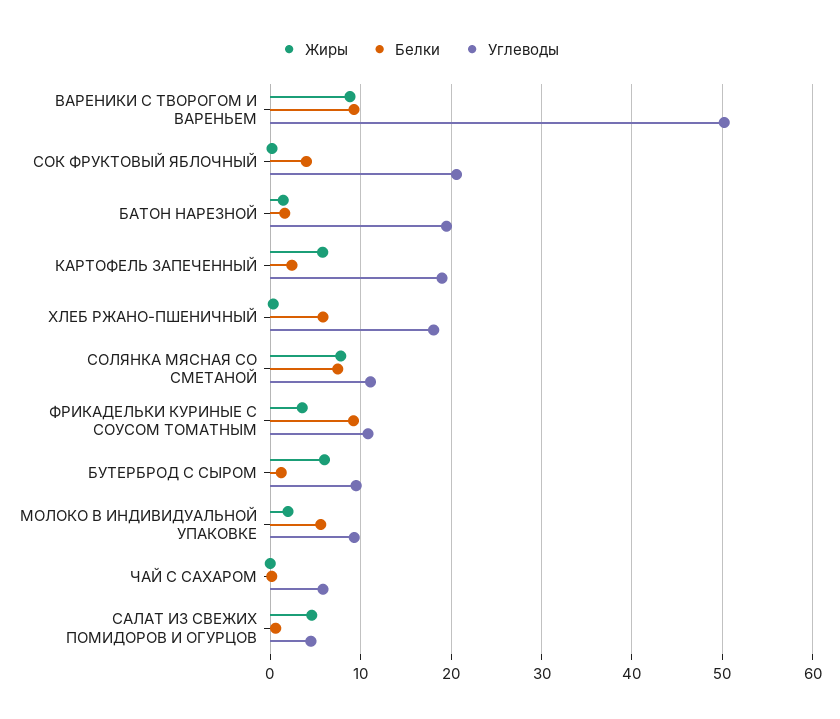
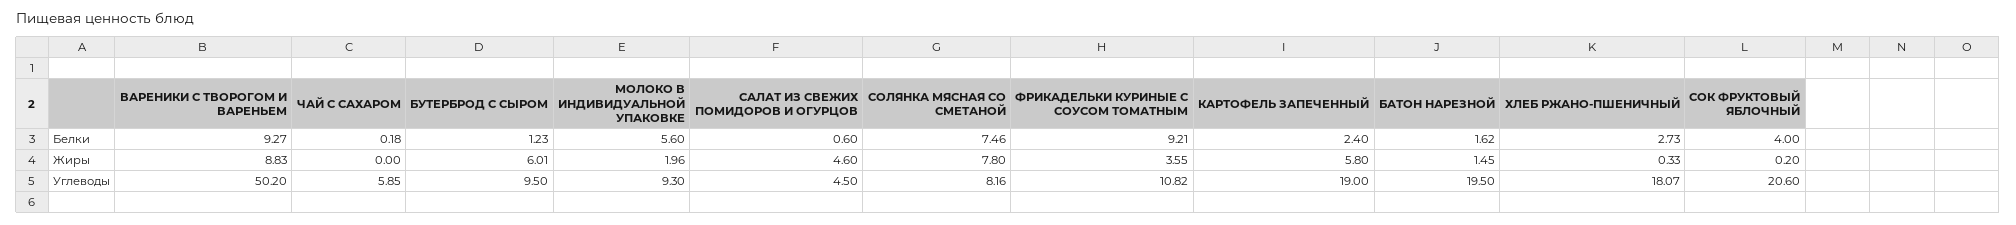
  {
    "Жиры": {
      "ВАРЕНИКИ С ТВОРОГОМ И ВАРЕНЬЕМ": 8.83,
      "СОК ФРУКТОВЫЙ ЯБЛОЧНЫЙ": 0.2,
      "БАТОН НАРЕЗНОЙ": 1.45,
      "КАРТОФЕЛЬ ЗАПЕЧЕННЫЙ": 5.8,
      "ХЛЕБ РЖАНО-ПШЕНИЧНЫЙ": 0.33,
      "СОЛЯНКА МЯСНАЯ СО СМЕТАНОЙ": 7.8,
      "ФРИКАДЕЛЬКИ КУРИНЫЕ С СОУСОМ ТОМАТНЫМ": 3.55,
      "БУТЕРБРОД С СЫРОМ": 6.01,
      "МОЛОКО В ИНДИВИДУАЛЬНОЙ УПАКОВКЕ": 1.96,
      "ЧАЙ С САХАРОМ": 0,
      "САЛАТ ИЗ СВЕЖИХ ПОМИДОРОВ И ОГУРЦОВ": 4.6
    },
    "Белки": {
      "ВАРЕНИКИ С ТВОРОГОМ И ВАРЕНЬЕМ": 9.27,
      "СОК ФРУКТОВЫЙ ЯБЛОЧНЫЙ": 4,
      "БАТОН НАРЕЗНОЙ": 1.62,
      "КАРТОФЕЛЬ ЗАПЕЧЕННЫЙ": 2.4,
-     "ХЛЕБ РЖАНО-ПШЕНИЧНЫЙ": 6,
+     "ХЛЕБ РЖАНО-ПШЕНИЧНЫЙ": 2.73,
      "СОЛЯНКА МЯСНАЯ СО СМЕТАНОЙ": 7.46,
      "ФРИКАДЕЛЬКИ КУРИНЫЕ С СОУСОМ ТОМАТНЫМ": 9.21,
      "БУТЕРБРОД С СЫРОМ": 1.23,
      "МОЛОКО В ИНДИВИДУАЛЬНОЙ УПАКОВКЕ": 5.6,
      "ЧАЙ С САХАРОМ": 0.18,
      "САЛАТ ИЗ СВЕЖИХ ПОМИДОРОВ И ОГУРЦОВ": 0.6
    },
    "Углеводы": {
      "ВАРЕНИКИ С ТВОРОГОМ И ВАРЕНЬЕМ": 50.2,
      "СОК ФРУКТОВЫЙ ЯБЛОЧНЫЙ": 20.6,
      "БАТОН НАРЕЗНОЙ": 19.5,
      "КАРТОФЕЛЬ ЗАПЕЧЕННЫЙ": 19,
      "ХЛЕБ РЖАНО-ПШЕНИЧНЫЙ": 18.07,
-     "СОЛЯНКА МЯСНАЯ СО СМЕТАНОЙ": 11,
+     "СОЛЯНКА МЯСНАЯ СО СМЕТАНОЙ": 8.16,
      "ФРИКАДЕЛЬКИ КУРИНЫЕ С СОУСОМ ТОМАТНЫМ": 10.82,
      "БУТЕРБРОД С СЫРОМ": 9.5,
      "МОЛОКО В ИНДИВИДУАЛЬНОЙ УПАКОВКЕ": 9.3,
      "ЧАЙ С САХАРОМ": 5.85,
      "САЛАТ ИЗ СВЕЖИХ ПОМИДОРОВ И ОГУРЦОВ": 4.5
    }
  }

